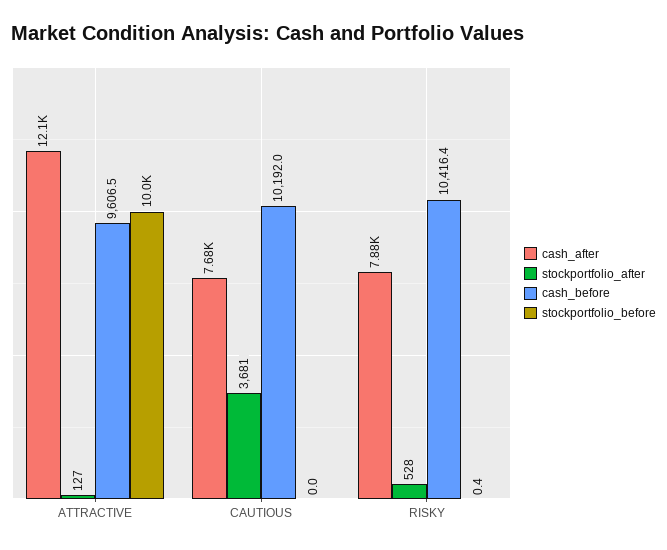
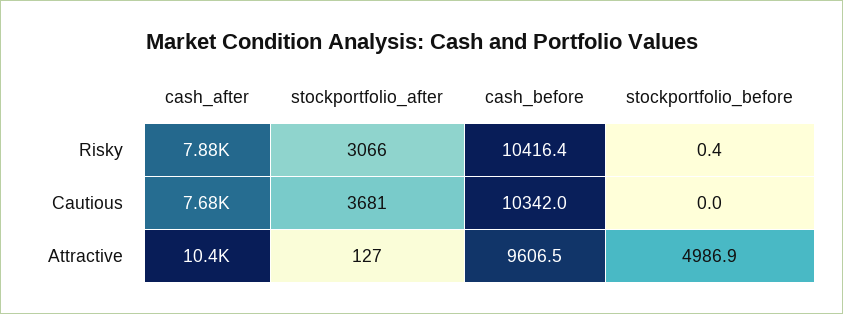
  {
    "cash_after": {
-     "ATTRACTIVE": 12100,
+     "ATTRACTIVE": 10400,
      "CAUTIOUS": 7680,
      "RISKY": 7880
    },
    "stockportfolio_after": {
      "ATTRACTIVE": 127,
      "CAUTIOUS": 3681,
-     "RISKY": 528
+     "RISKY": 3066
    },
    "cash_before": {
      "ATTRACTIVE": 9606.5,
-     "CAUTIOUS": 10192,
+     "CAUTIOUS": 10342,
      "RISKY": 10416.4
    },
    "stockportfolio_before": {
-     "ATTRACTIVE": 10000,
+     "ATTRACTIVE": 4986.9,
      "CAUTIOUS": 0,
      "RISKY": 0.4
    }
  }

